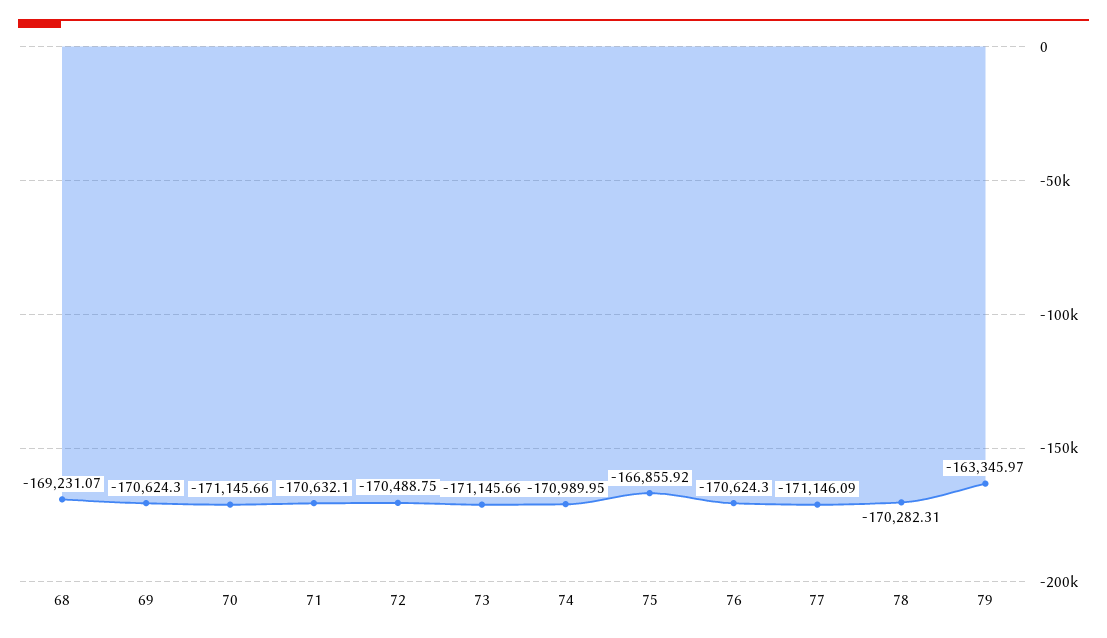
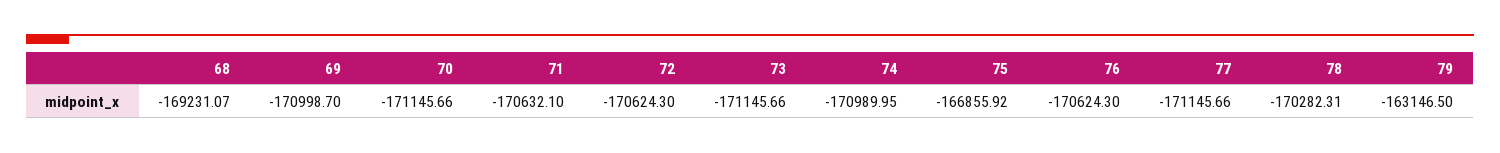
  {
    "68": -169231.07,
-   "69": -170624.3,
+   "69": -170998.7,
    "70": -171145.66,
    "71": -170632.1,
-   "72": -170488.75,
+   "72": -170624.3,
    "73": -171145.66,
    "74": -170989.95,
    "75": -166855.92,
    "76": -170624.3,
-   "77": -171146.09,
+   "77": -171145.66,
    "78": -170282.31,
-   "79": -163345.97
+   "79": -163146.5
  }

